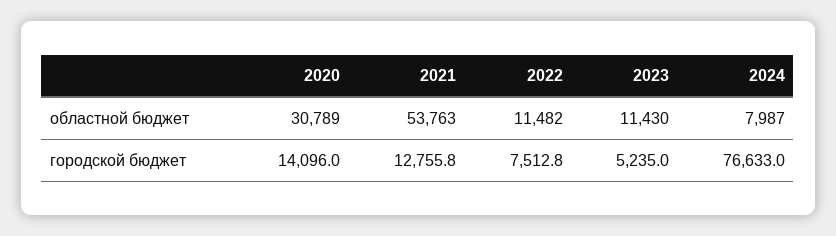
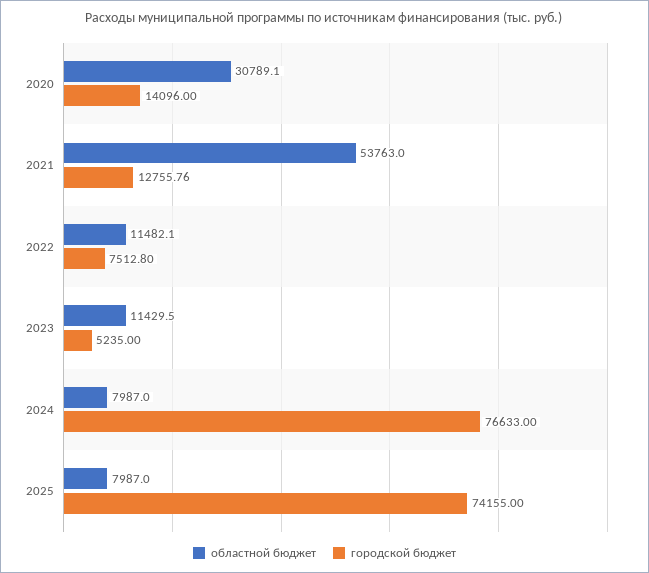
  {
    "областной бюджет": {
      "2020": 30789.1,
      "2021": 53763,
      "2022": 11482.1,
      "2023": 11429.5,
-     "2024": 7987
+     "2024": 7987,
+     "2025": 7987
    },
    "городской бюджет": {
      "2020": 14096,
      "2021": 12755.76,
      "2022": 7512.8,
      "2023": 5235,
-     "2024": 76633
+     "2024": 76633,
+     "2025": 74155
    }
  }

